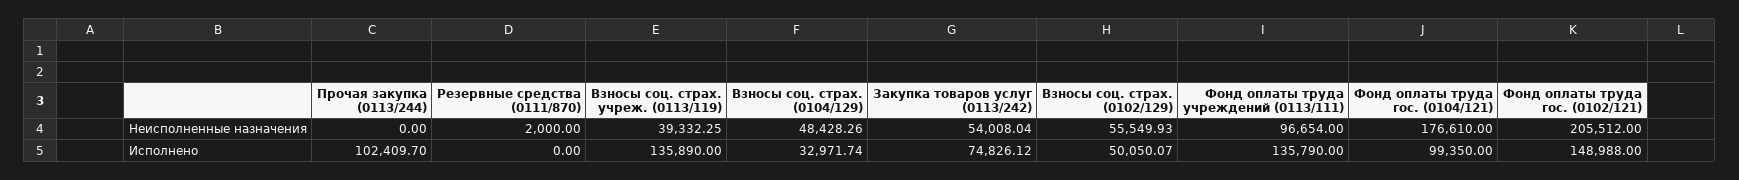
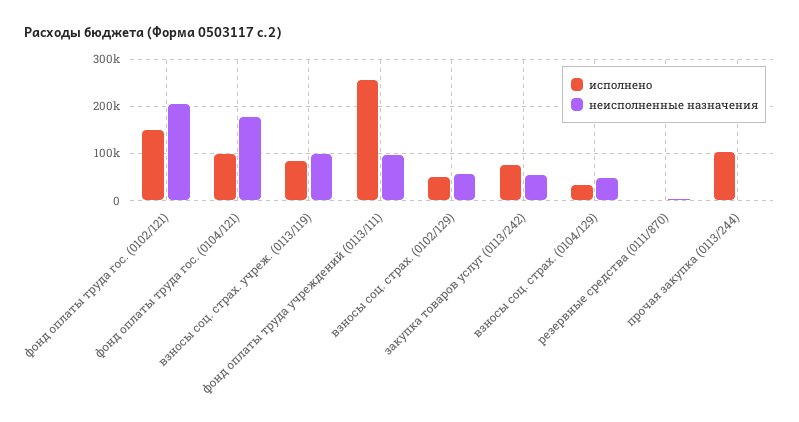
  {
    "Неисполненные назначения": {
      "Прочая закупка (0113/244)": 0,
      "Резервные средства (0111/870)": 2000,
-     "Взносы соц. страх. учреж. (0113/119)": 39332.25,
+     "Взносы соц. страх. учреж. (0113/119)": 100000,
      "Взносы соц. страх. (0104/129)": 48428.26,
      "Закупка товаров услуг (0113/242)": 54008.04,
      "Взносы соц. страх. (0102/129)": 55549.93,
      "Фонд оплаты труда учреждений (0113/111)": 96654,
      "Фонд оплаты труда гос. (0104/121)": 176610,
      "Фонд оплаты труда гос. (0102/121)": 205512
    },
    "Исполнено": {
      "Прочая закупка (0113/244)": 102409.7,
      "Резервные средства (0111/870)": 0,
-     "Взносы соц. страх. учреж. (0113/119)": 135890,
+     "Взносы соц. страх. учреж. (0113/119)": 80000,
      "Взносы соц. страх. (0104/129)": 32971.74,
      "Закупка товаров услуг (0113/242)": 74826.12,
      "Взносы соц. страх. (0102/129)": 50050.07,
-     "Фонд оплаты труда учреждений (0113/111)": 135790,
+     "Фонд оплаты труда учреждений (0113/111)": 260000,
      "Фонд оплаты труда гос. (0104/121)": 99350,
      "Фонд оплаты труда гос. (0102/121)": 148988
    }
  }

